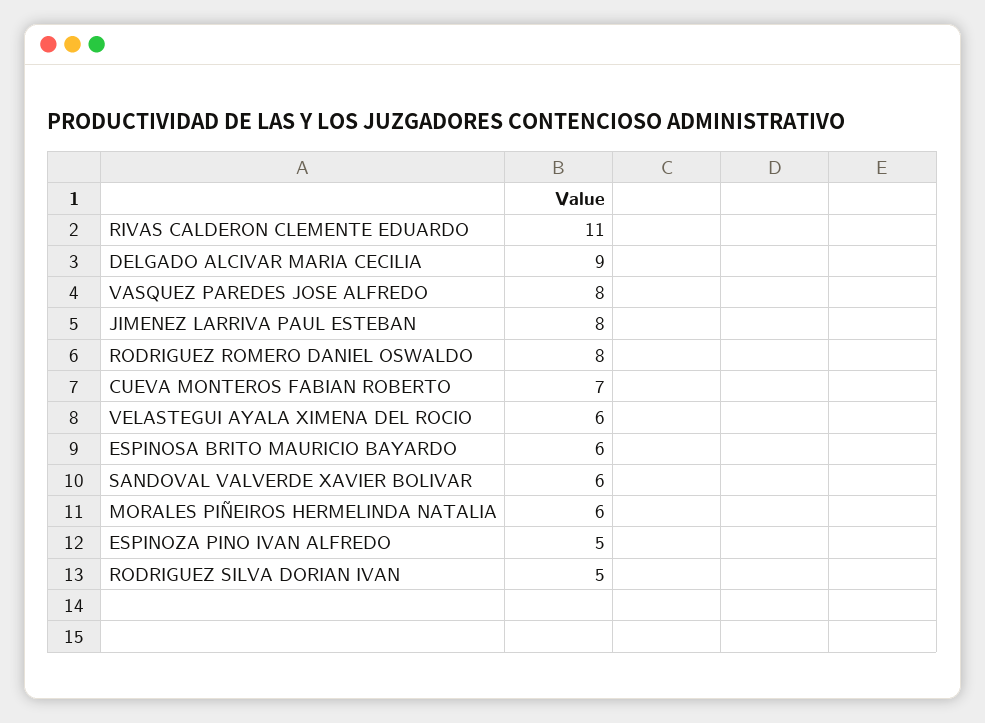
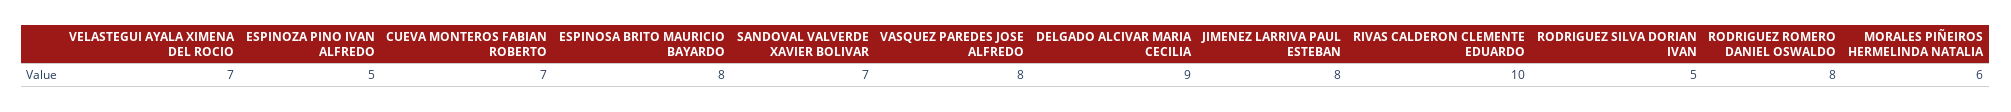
  {
-   "RIVAS CALDERON CLEMENTE EDUARDO": 11,
+   "RIVAS CALDERON CLEMENTE EDUARDO": 10,
    "DELGADO ALCIVAR MARIA CECILIA": 9,
    "VASQUEZ PAREDES JOSE ALFREDO": 8,
    "JIMENEZ LARRIVA PAUL ESTEBAN": 8,
    "RODRIGUEZ ROMERO DANIEL OSWALDO": 8,
    "CUEVA MONTEROS FABIAN ROBERTO": 7,
-   "VELASTEGUI AYALA XIMENA DEL ROCIO": 6,
+   "VELASTEGUI AYALA XIMENA DEL ROCIO": 7,
-   "ESPINOSA BRITO MAURICIO BAYARDO": 6,
+   "ESPINOSA BRITO MAURICIO BAYARDO": 8,
-   "SANDOVAL VALVERDE XAVIER BOLIVAR": 6,
+   "SANDOVAL VALVERDE XAVIER BOLIVAR": 7,
    "MORALES PIÑEIROS HERMELINDA NATALIA": 6,
    "ESPINOZA PINO IVAN ALFREDO": 5,
    "RODRIGUEZ SILVA DORIAN IVAN": 5
  }

